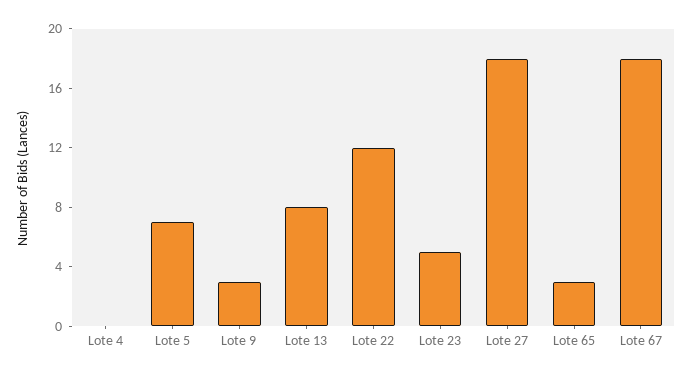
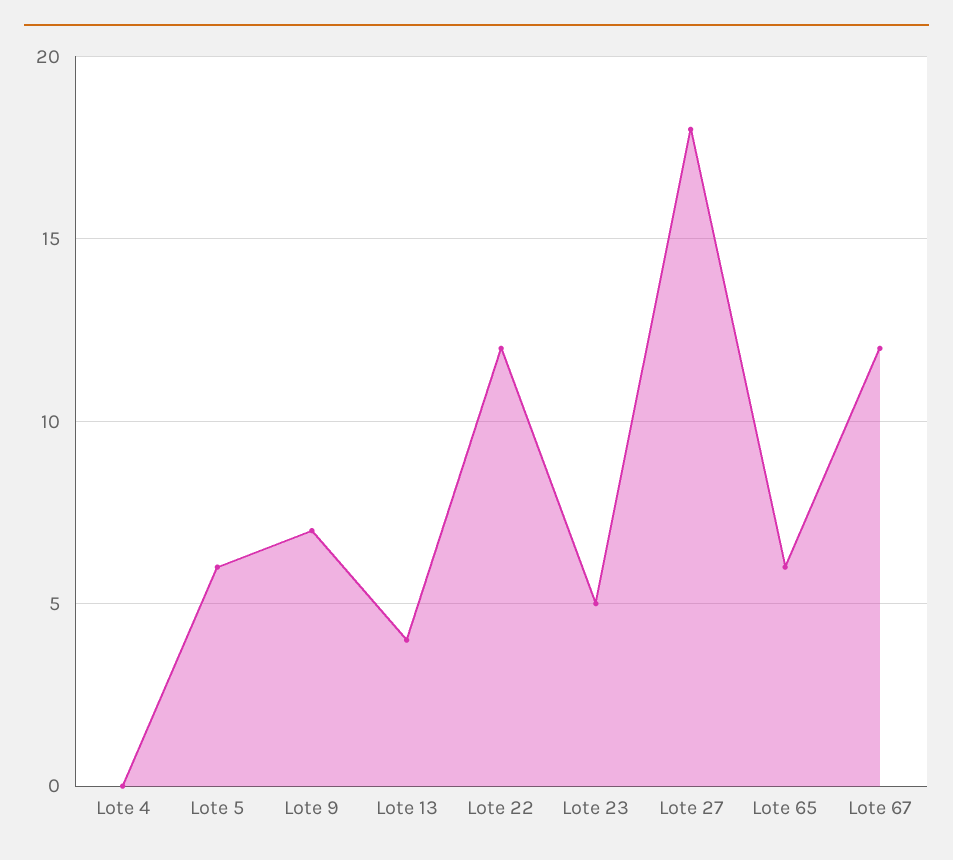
  {
    "Lote 4": 0,
-   "Lote 5": 7,
+   "Lote 5": 6,
-   "Lote 9": 3,
+   "Lote 9": 7,
-   "Lote 13": 8,
+   "Lote 13": 4,
    "Lote 22": 12,
    "Lote 23": 5,
    "Lote 27": 18,
-   "Lote 65": 3,
+   "Lote 65": 6,
-   "Lote 67": 18
+   "Lote 67": 12
  }

